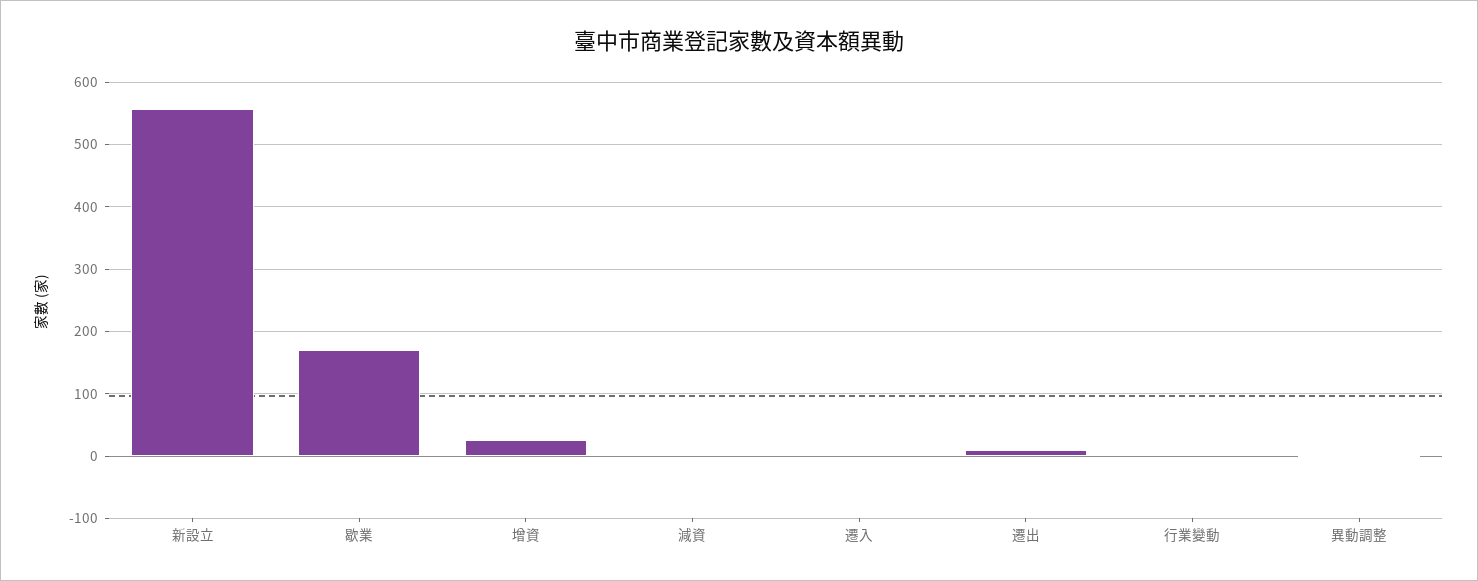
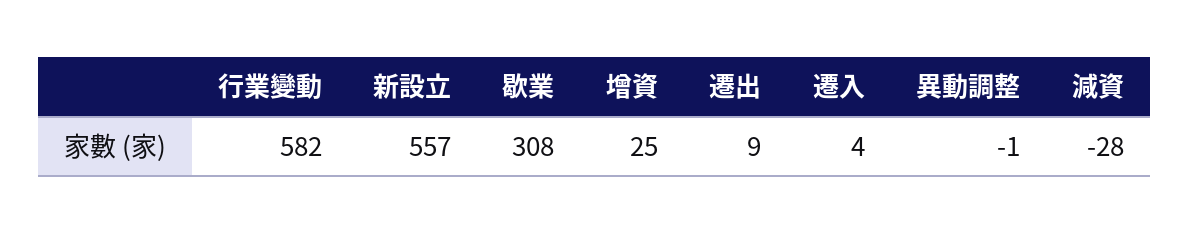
  {
    "新設立": 557,
-   "歇業": 170,
+   "歇業": 308,
    "增資": 25,
-   "減資": 0,
+   "減資": -28,
    "遷入": 4,
    "遷出": 9,
-   "行業變動": 0,
+   "行業變動": 582,
    "異動調整": -1
  }

